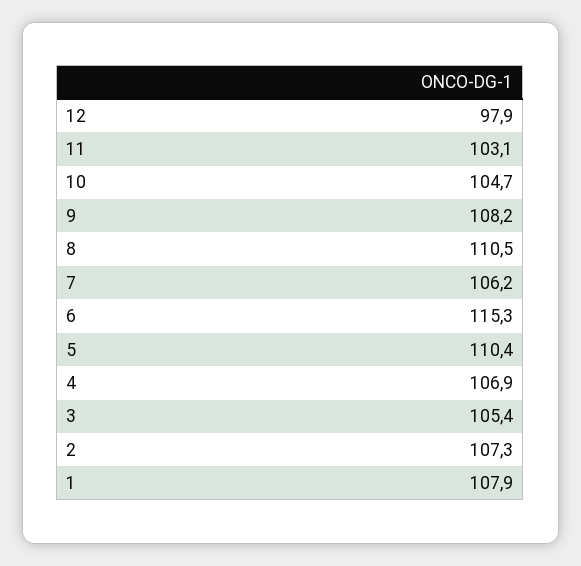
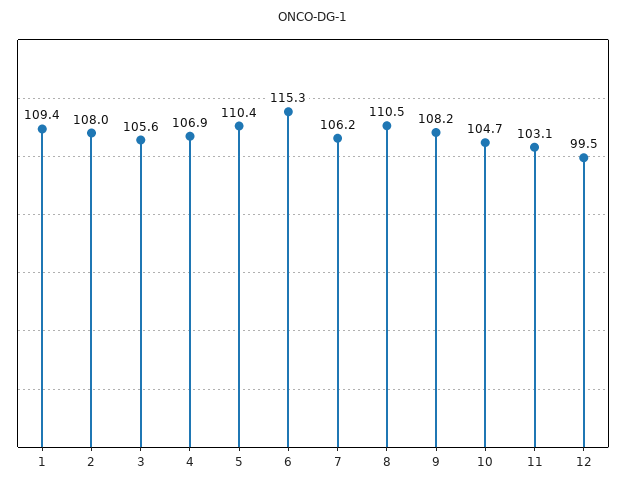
  {
-   "12": 97.9,
+   "12": 99.5,
    "11": 103.1,
    "10": 104.7,
    "9": 108.2,
    "8": 110.5,
    "7": 106.2,
    "6": 115.3,
    "5": 110.4,
    "4": 106.9,
-   "3": 105.4,
+   "3": 105.6,
-   "2": 107.3,
+   "2": 108,
-   "1": 107.9
+   "1": 109.4
  }

